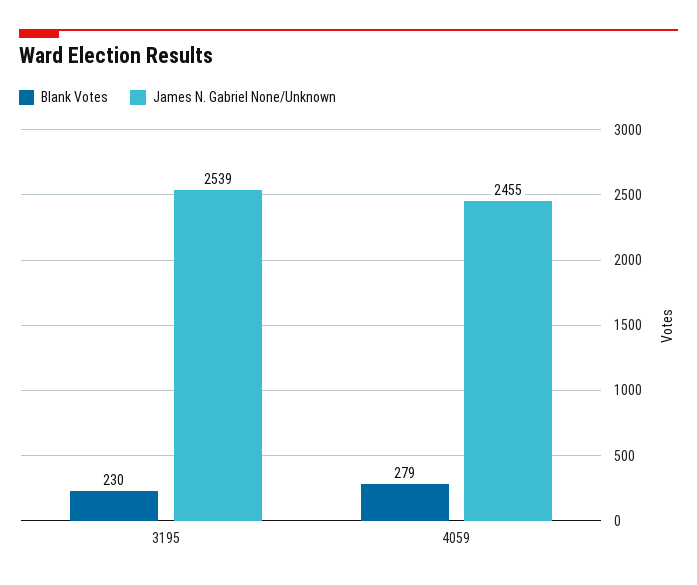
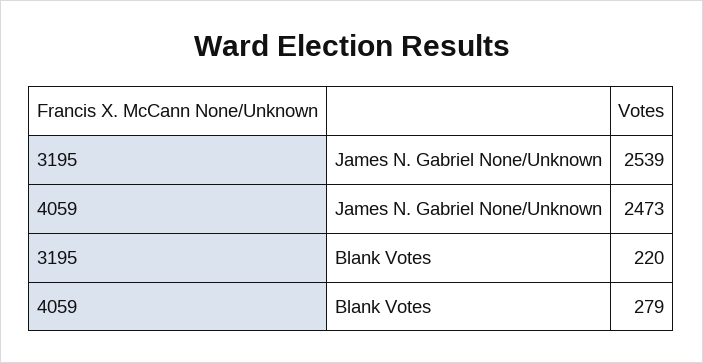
  {
    "Blank Votes": {
-     "3195": 230,
+     "3195": 220,
      "4059": 279
    },
    "James N. Gabriel None/Unknown": {
      "3195": 2539,
-     "4059": 2455
+     "4059": 2473
    }
  }

